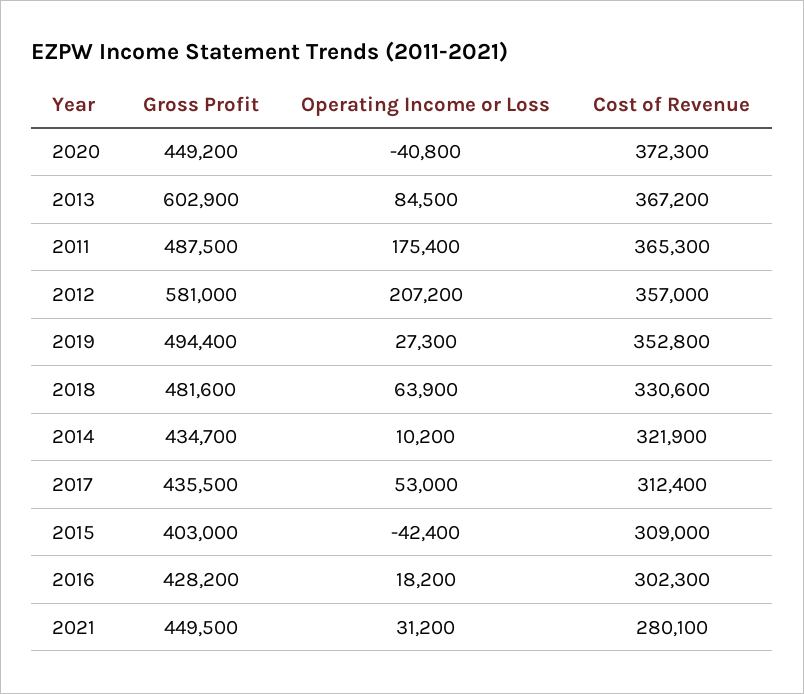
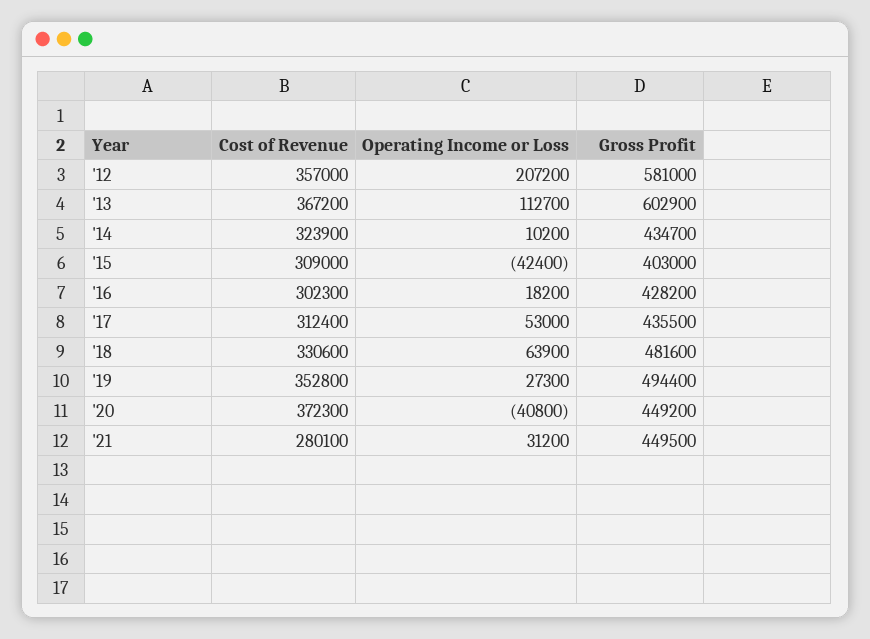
  {
    "Gross Profit": {
      "2020": 449200,
      "2013": 602900,
-     "2011": 487500,
      "2012": 581000,
      "2019": 494400,
      "2018": 481600,
      "2014": 434700,
      "2017": 435500,
      "2015": 403000,
      "2016": 428200,
      "2021": 449500
    },
    "Operating Income or Loss": {
      "2020": -40800,
-     "2013": 84500,
+     "2013": 112700,
-     "2011": 175400,
      "2012": 207200,
      "2019": 27300,
      "2018": 63900,
      "2014": 10200,
      "2017": 53000,
      "2015": -42400,
      "2016": 18200,
      "2021": 31200
    },
    "Cost of Revenue": {
      "2020": 372300,
      "2013": 367200,
-     "2011": 365300,
      "2012": 357000,
      "2019": 352800,
      "2018": 330600,
-     "2014": 321900,
+     "2014": 323900,
      "2017": 312400,
      "2015": 309000,
      "2016": 302300,
      "2021": 280100
    }
  }

